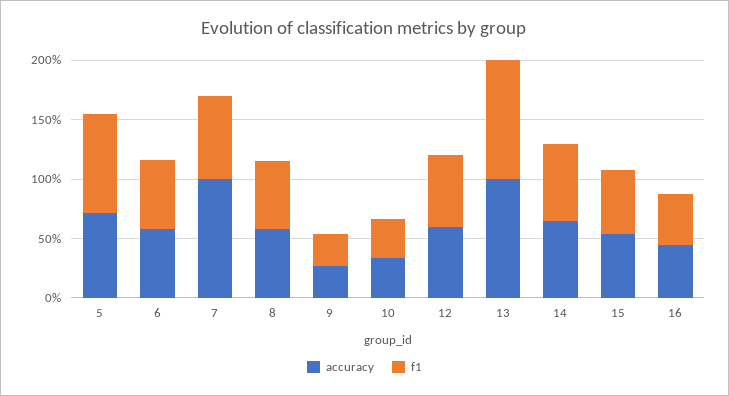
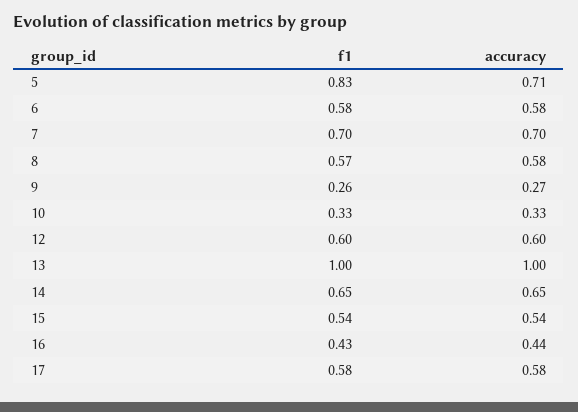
  {
    "accuracy": {
      "5": 0.71,
      "6": 0.58,
-     "7": 1,
+     "7": 0.7,
      "8": 0.58,
      "9": 0.27,
      "10": 0.33,
      "12": 0.6,
      "13": 1,
      "14": 0.65,
      "15": 0.54,
-     "16": 0.44
+     "16": 0.44,
+     "17": 0.58
    },
    "f1": {
      "5": 0.83,
      "6": 0.58,
      "7": 0.7,
      "8": 0.57,
      "9": 0.26,
      "10": 0.33,
      "12": 0.6,
      "13": 1,
      "14": 0.65,
      "15": 0.54,
-     "16": 0.43
+     "16": 0.43,
+     "17": 0.58
    }
  }

